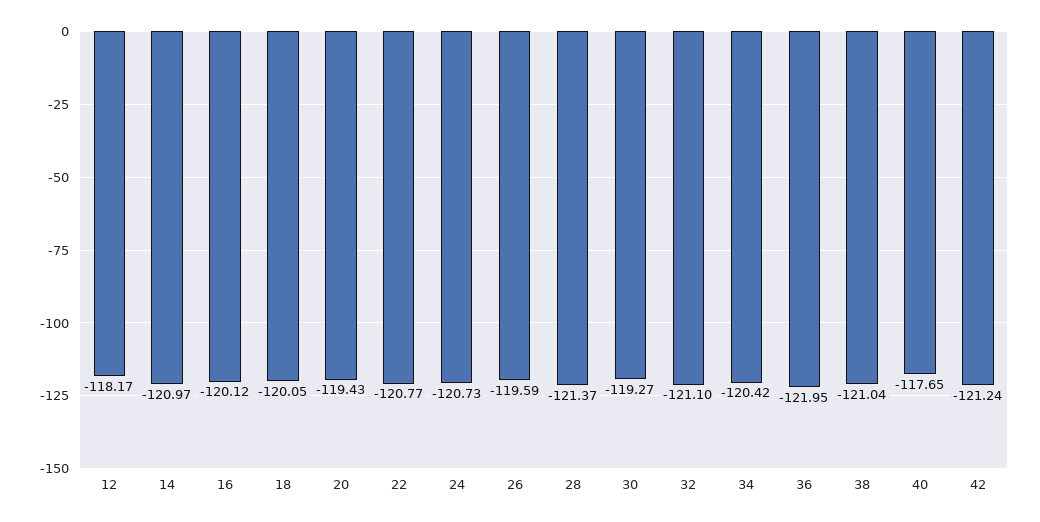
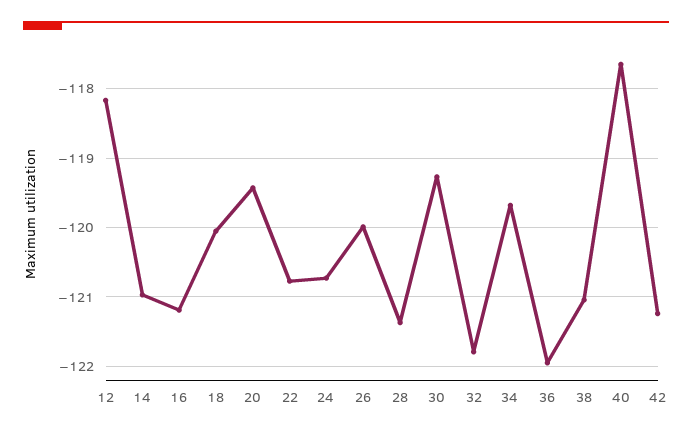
  {
    "12": -118.17,
    "14": -120.97,
-   "16": -120.12,
+   "16": -121.2,
    "18": -120.05,
    "20": -119.43,
    "22": -120.77,
    "24": -120.73,
-   "26": -119.59,
+   "26": -120,
    "28": -121.37,
    "30": -119.27,
-   "32": -121.1,
+   "32": -121.8,
-   "34": -120.42,
+   "34": -119.7,
    "36": -121.95,
    "38": -121.04,
    "40": -117.65,
    "42": -121.24
  }

